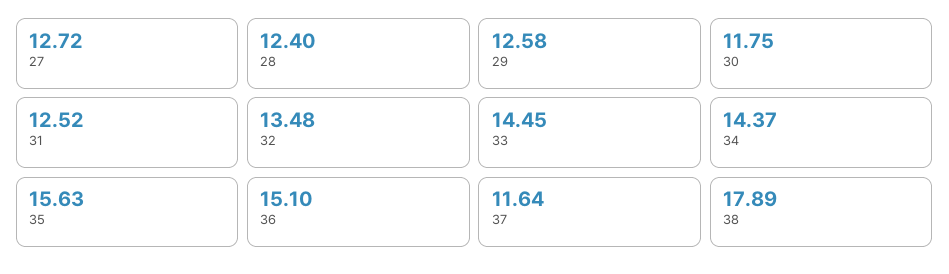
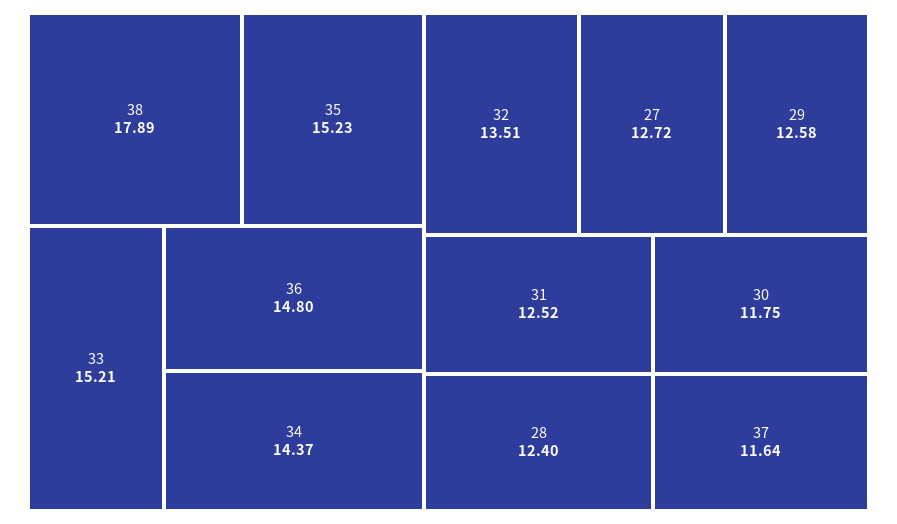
  {
    "27": 12.72,
    "28": 12.4,
    "29": 12.58,
    "30": 11.75,
    "31": 12.52,
-   "32": 13.48,
+   "32": 13.51,
-   "33": 14.45,
+   "33": 15.21,
    "34": 14.37,
-   "35": 15.63,
+   "35": 15.23,
-   "36": 15.1,
+   "36": 14.8,
    "37": 11.64,
    "38": 17.89
  }

